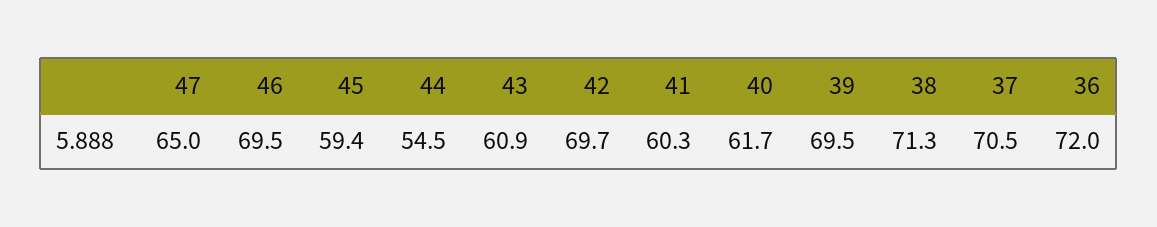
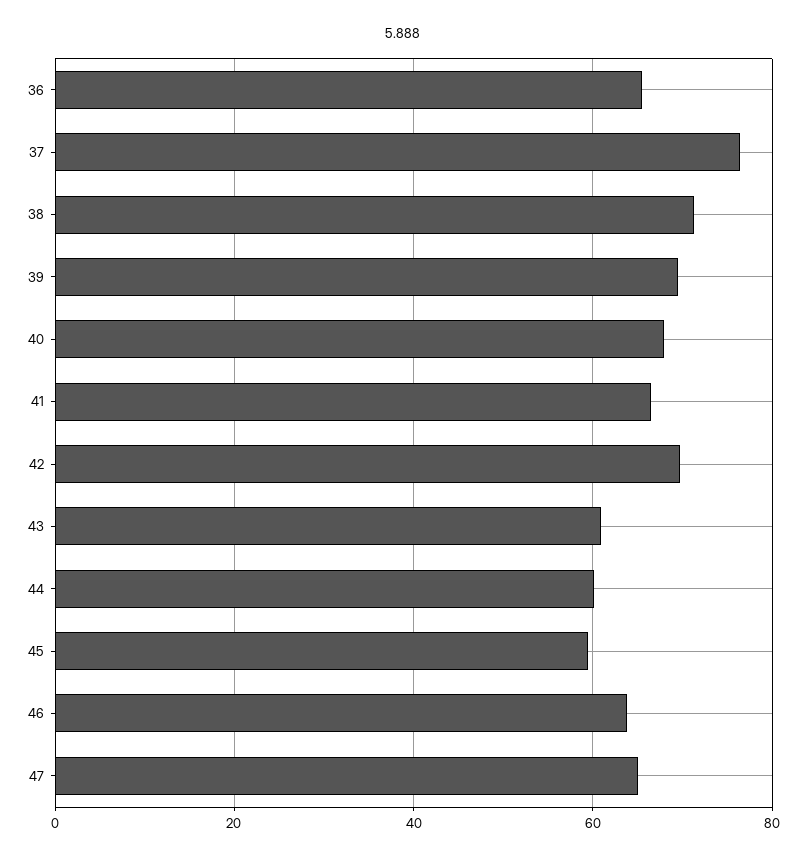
  {
    "47": 65,
-   "46": 69.5,
+   "46": 64,
    "45": 59.4,
-   "44": 54.5,
+   "44": 60,
    "43": 60.9,
    "42": 69.7,
-   "41": 60.3,
+   "41": 66,
-   "40": 61.7,
+   "40": 68,
    "39": 69.5,
    "38": 71.3,
-   "37": 70.5,
+   "37": 76,
-   "36": 72
+   "36": 66
  }

